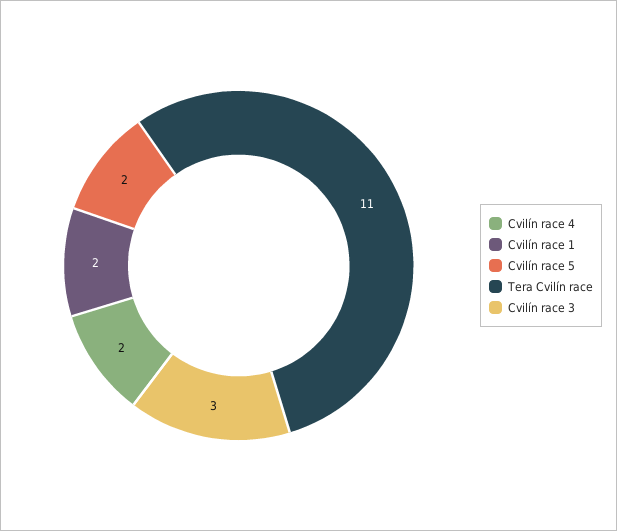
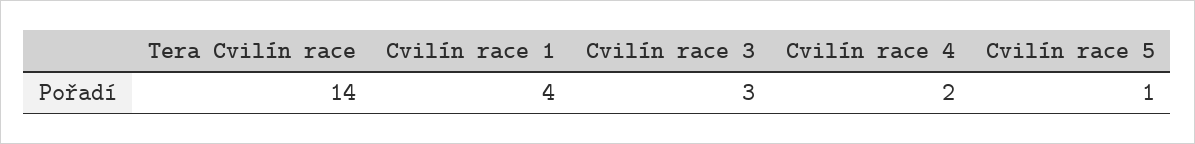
  {
    "Cvilín race 4": 2,
-   "Cvilín race 1": 2,
+   "Cvilín race 1": 4,
-   "Cvilín race 5": 2,
+   "Cvilín race 5": 1,
-   "Tera Cvilín race": 11,
+   "Tera Cvilín race": 14,
    "Cvilín race 3": 3
  }

